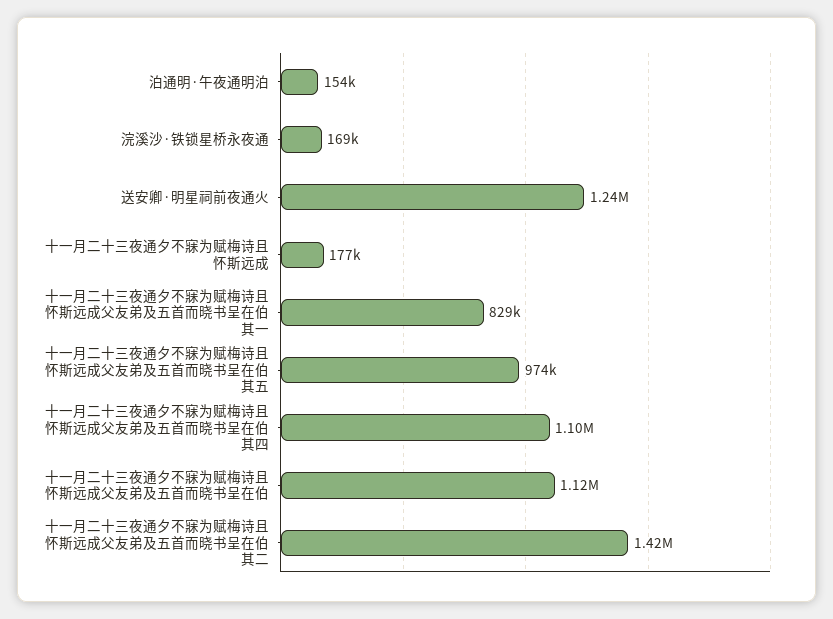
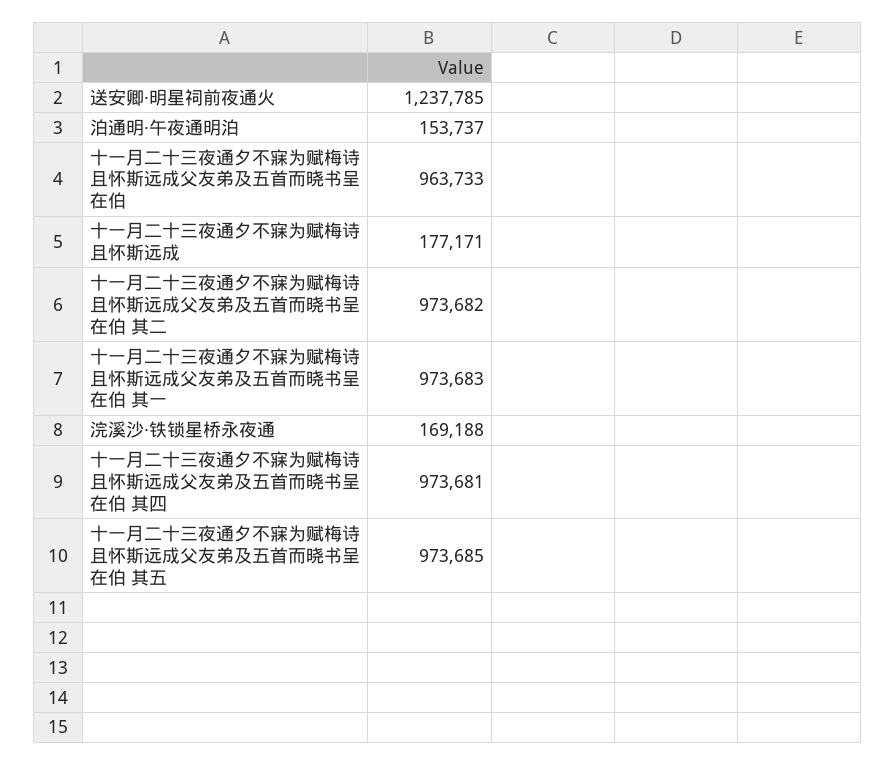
  {
    "泊通明·午夜通明泊": 153737,
    "浣溪沙·铁锁星桥永夜通": 169188,
    "送安卿·明星祠前夜通火": 1237785,
    "十一月二十三夜通夕不寐为赋梅诗且怀斯远成": 177171,
-   "十一月二十三夜通夕不寐为赋梅诗且怀斯远成父友弟及五首而晓书呈在伯 其一": 829000,
+   "十一月二十三夜通夕不寐为赋梅诗且怀斯远成父友弟及五首而晓书呈在伯 其一": 973683,
    "十一月二十三夜通夕不寐为赋梅诗且怀斯远成父友弟及五首而晓书呈在伯 其五": 973685,
-   "十一月二十三夜通夕不寐为赋梅诗且怀斯远成父友弟及五首而晓书呈在伯 其四": 1100000,
+   "十一月二十三夜通夕不寐为赋梅诗且怀斯远成父友弟及五首而晓书呈在伯 其四": 973681,
-   "十一月二十三夜通夕不寐为赋梅诗且怀斯远成父友弟及五首而晓书呈在伯": 1120000,
+   "十一月二十三夜通夕不寐为赋梅诗且怀斯远成父友弟及五首而晓书呈在伯": 963733,
-   "十一月二十三夜通夕不寐为赋梅诗且怀斯远成父友弟及五首而晓书呈在伯 其二": 1420000
+   "十一月二十三夜通夕不寐为赋梅诗且怀斯远成父友弟及五首而晓书呈在伯 其二": 973682
  }

